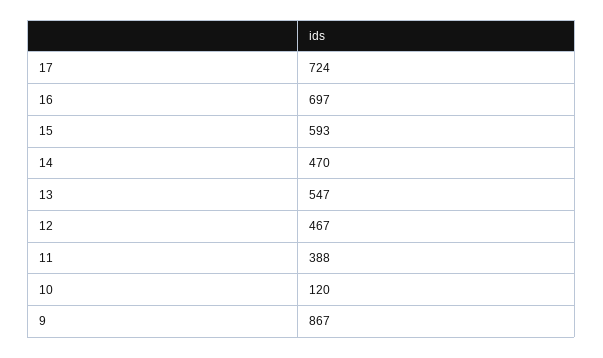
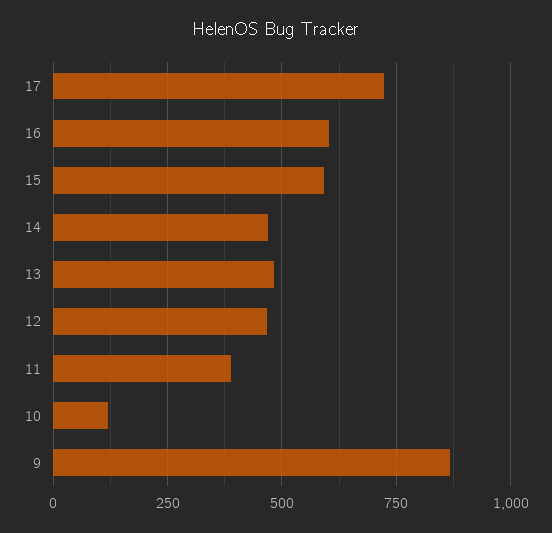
  {
    "17": 724,
-   "16": 697,
+   "16": 600,
    "15": 593,
    "14": 470,
-   "13": 547,
+   "13": 475,
    "12": 467,
    "11": 388,
    "10": 120,
    "9": 867
  }

